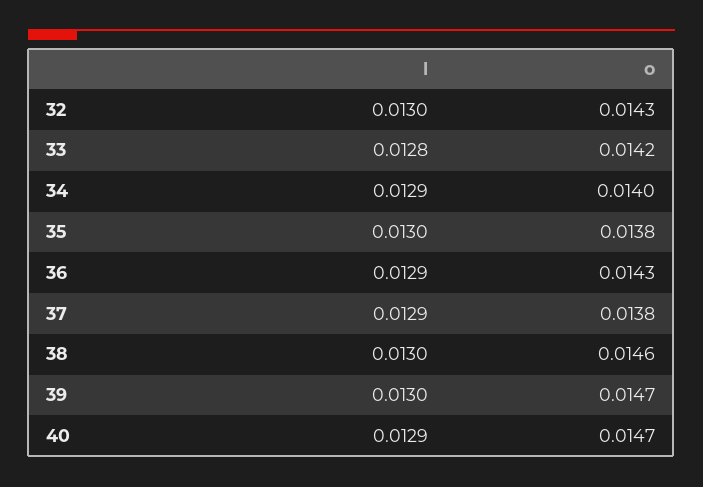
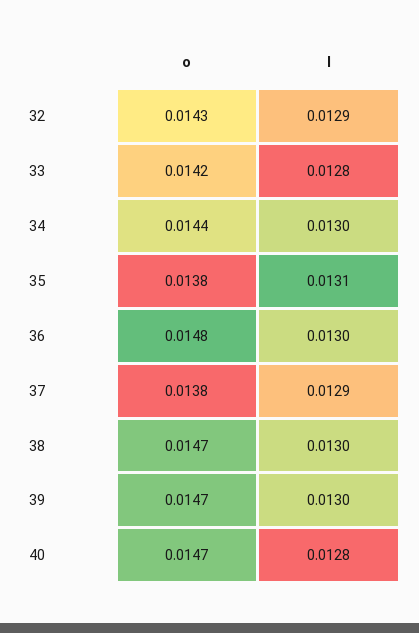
  {
    "l": {
-     "32": 0.013,
+     "32": 0.0129,
      "33": 0.0128,
-     "34": 0.0129,
+     "34": 0.013,
-     "35": 0.013,
+     "35": 0.0131,
-     "36": 0.0129,
+     "36": 0.013,
      "37": 0.0129,
      "38": 0.013,
      "39": 0.013,
-     "40": 0.0129
+     "40": 0.0128
    },
    "o": {
      "32": 0.0143,
      "33": 0.0142,
-     "34": 0.014,
+     "34": 0.0144,
      "35": 0.0138,
-     "36": 0.0143,
+     "36": 0.0148,
      "37": 0.0138,
-     "38": 0.0146,
+     "38": 0.0147,
      "39": 0.0147,
      "40": 0.0147
    }
  }

